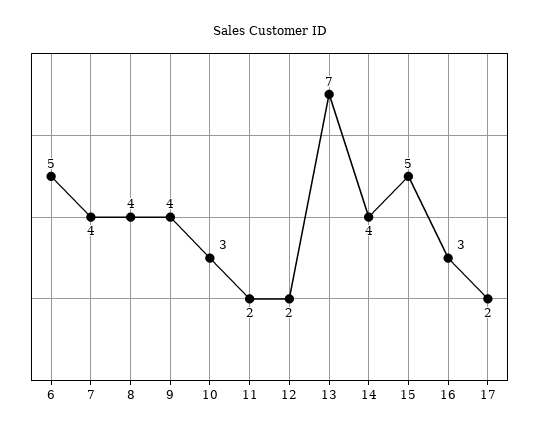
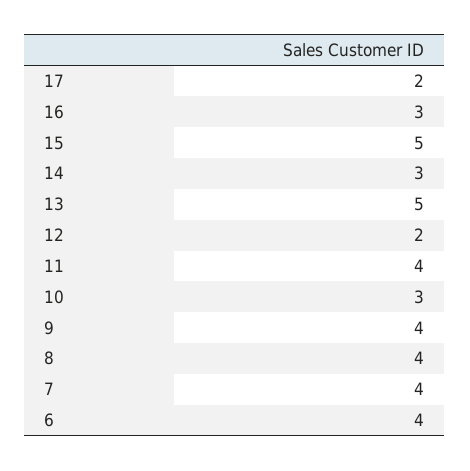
  {
-   "6": 5,
+   "6": 4,
    "7": 4,
    "8": 4,
    "9": 4,
    "10": 3,
-   "11": 2,
+   "11": 4,
    "12": 2,
-   "13": 7,
+   "13": 5,
-   "14": 4,
+   "14": 3,
    "15": 5,
    "16": 3,
    "17": 2
  }

